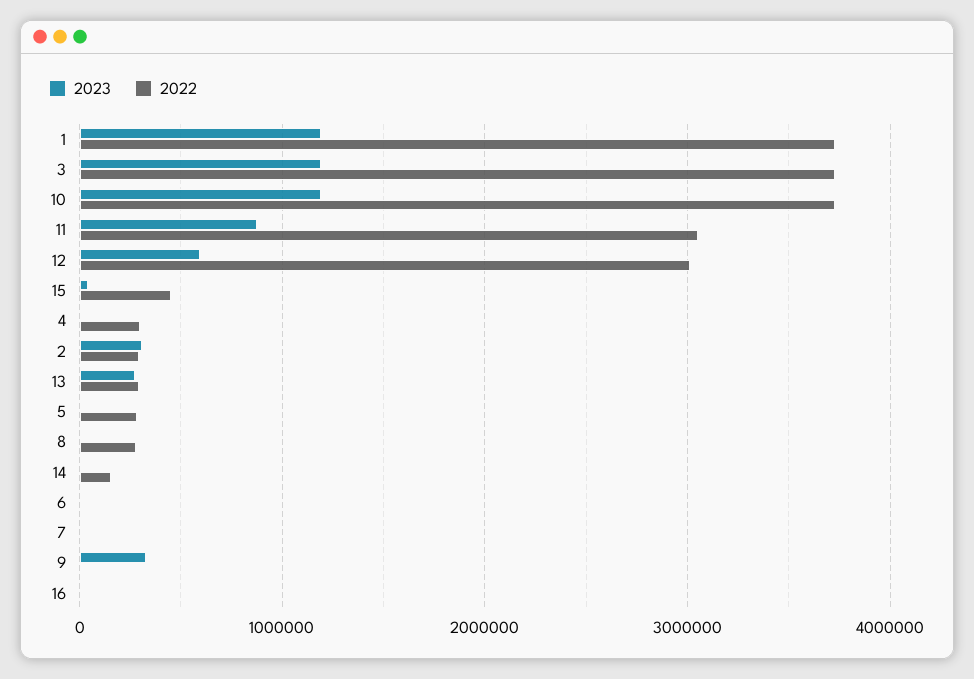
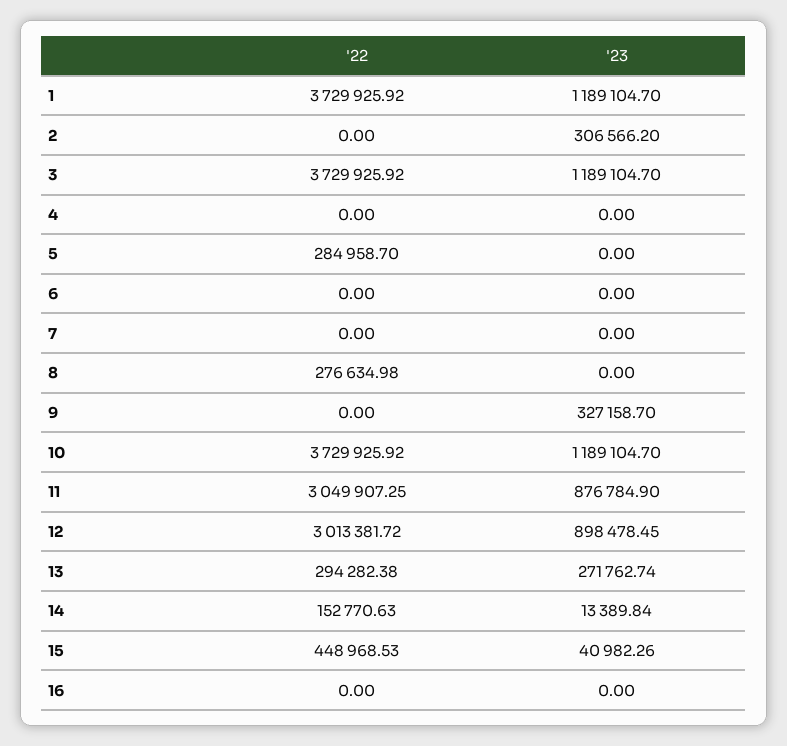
  {
    "2023": {
      "1": 1189104.7,
      "3": 1189104.7,
      "10": 1189104.7,
      "11": 876784.9,
-     "12": 600000,
+     "12": 898478.45,
      "15": 40982.26,
      "4": 0,
      "2": 306566.2,
      "13": 271762.74,
      "5": 0,
      "8": 0,
      "14": 13389.84,
      "6": 0,
      "7": 0,
      "9": 327158.7,
      "16": 0
    },
    "2022": {
      "1": 3729925.92,
      "3": 3729925.92,
      "10": 3729925.92,
      "11": 3049907.25,
      "12": 3013381.72,
      "15": 448968.53,
-     "4": 300000,
+     "4": 0,
-     "2": 300000,
+     "2": 0,
      "13": 294282.38,
      "5": 284958.7,
      "8": 276634.98,
      "14": 152770.63,
      "6": 0,
      "7": 0,
      "9": 0,
      "16": 0
    }
  }

